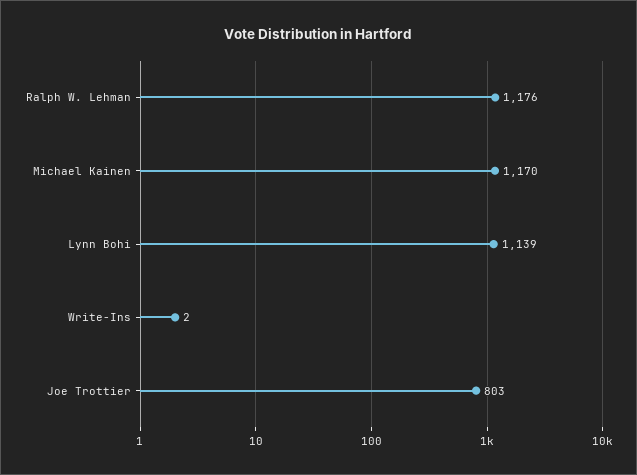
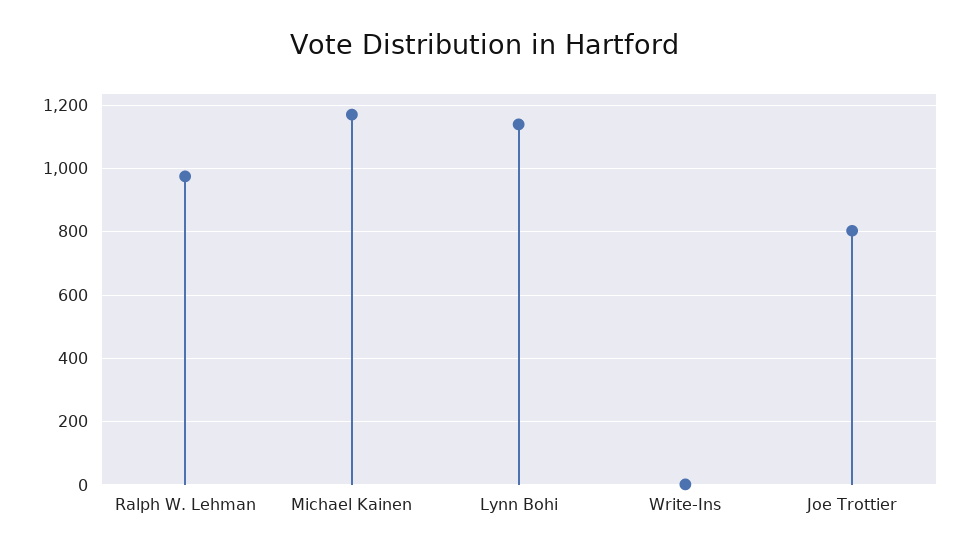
  {
-   "Ralph W. Lehman": 1176,
+   "Ralph W. Lehman": 980,
    "Michael Kainen": 1170,
    "Lynn Bohi": 1139,
    "Write-Ins": 2,
    "Joe Trottier": 803
  }

